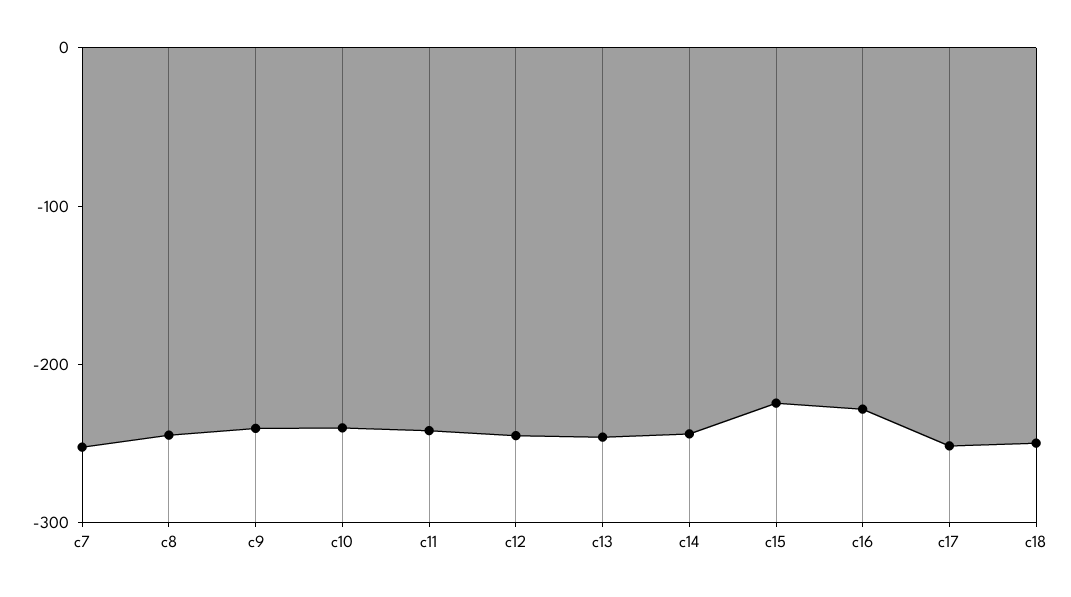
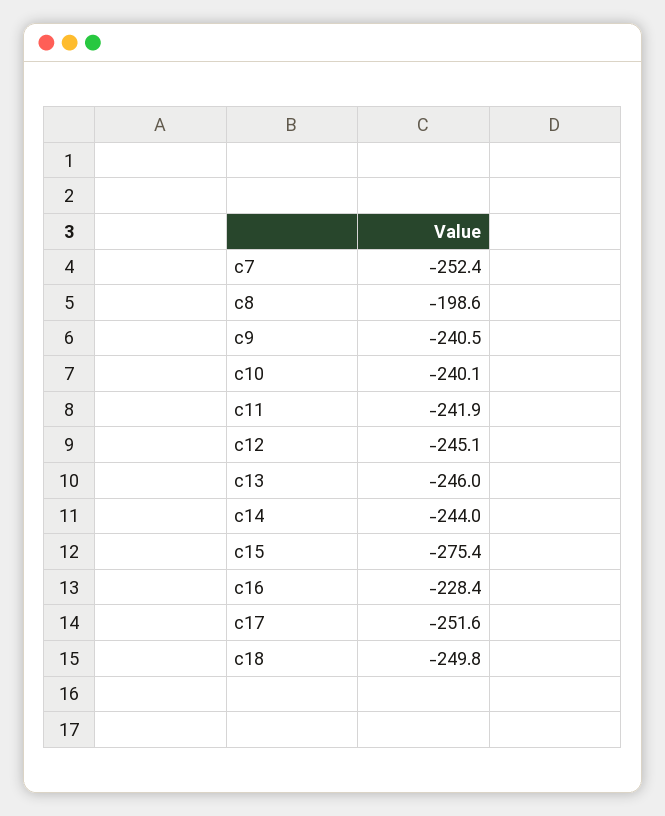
  {
    "c7": -252.4,
-   "c8": -240,
+   "c8": -198.6,
    "c9": -240.5,
    "c10": -240.1,
    "c11": -241.9,
    "c12": -245.1,
    "c13": -246,
    "c14": -244,
-   "c15": -220,
+   "c15": -275.4,
    "c16": -228.4,
    "c17": -251.6,
    "c18": -249.8
  }

